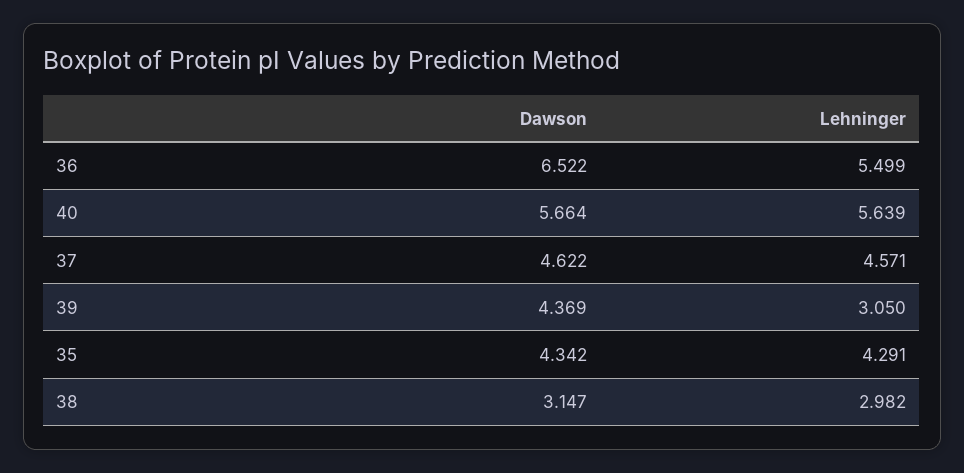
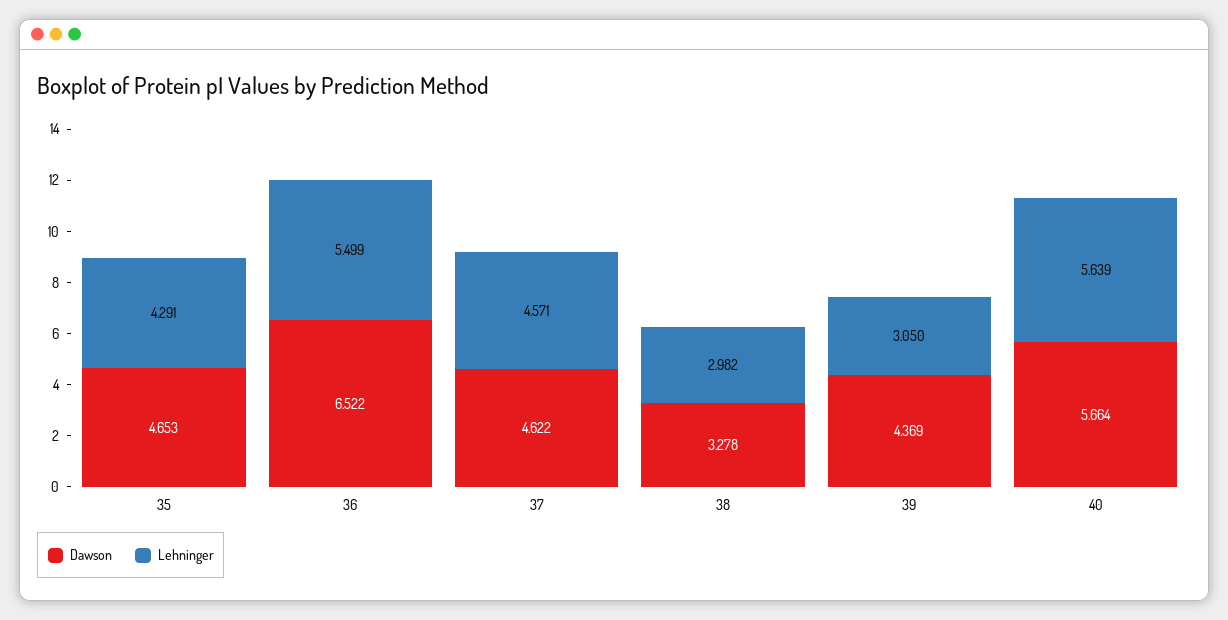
  {
    "Dawson": {
      "36": 6.522,
      "40": 5.664,
      "37": 4.622,
      "39": 4.369,
-     "35": 4.342,
+     "35": 4.653,
-     "38": 3.147
+     "38": 3.278
    },
    "Lehninger": {
      "36": 5.499,
      "40": 5.639,
      "37": 4.571,
      "39": 3.05,
      "35": 4.291,
      "38": 2.982
    }
  }

